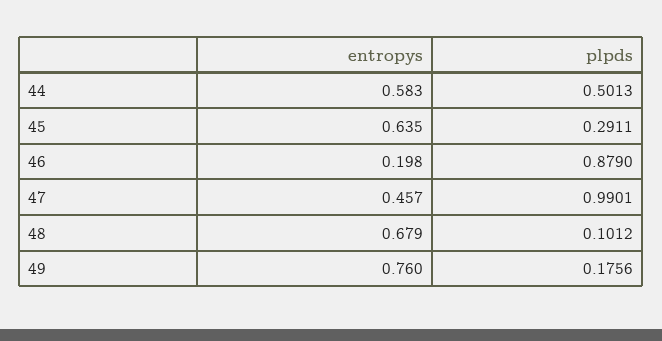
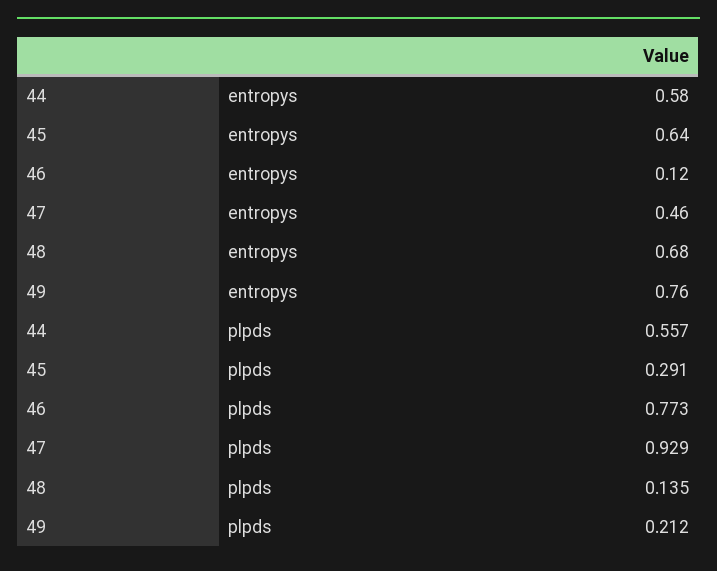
  {
    "entropys": {
      "44": 0.583,
      "45": 0.635,
-     "46": 0.198,
+     "46": 0.12,
      "47": 0.457,
      "48": 0.679,
      "49": 0.76
    },
    "plpds": {
-     "44": 0.5013,
+     "44": 0.557,
      "45": 0.2911,
-     "46": 0.879,
+     "46": 0.773,
-     "47": 0.9901,
+     "47": 0.929,
-     "48": 0.1012,
+     "48": 0.135,
-     "49": 0.1756
+     "49": 0.212
    }
  }

